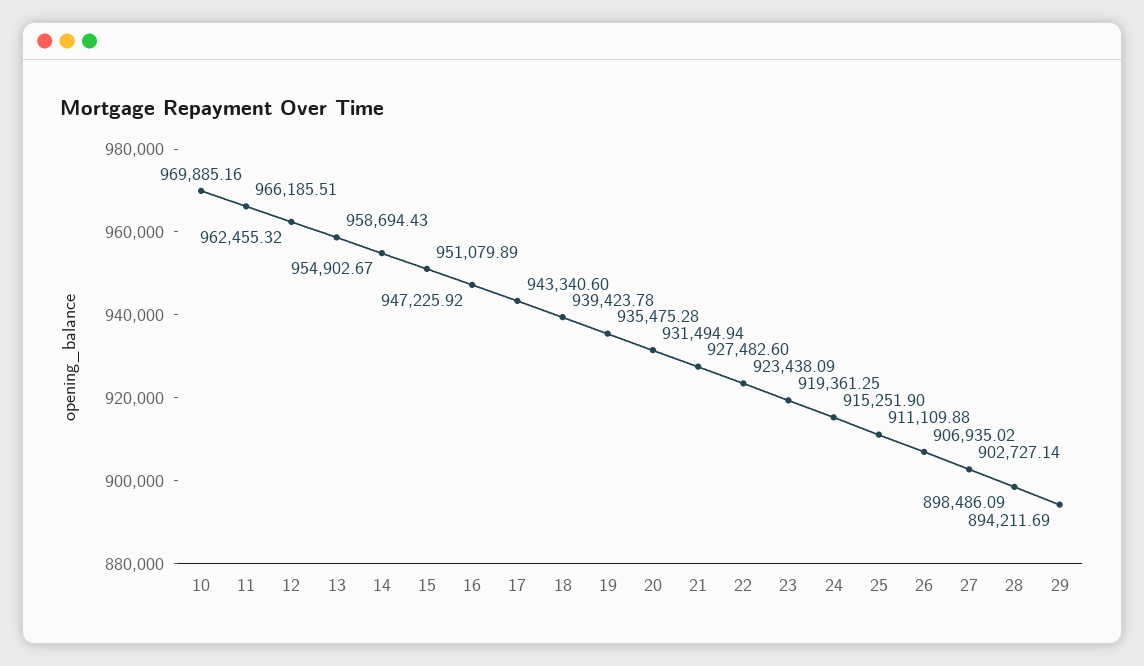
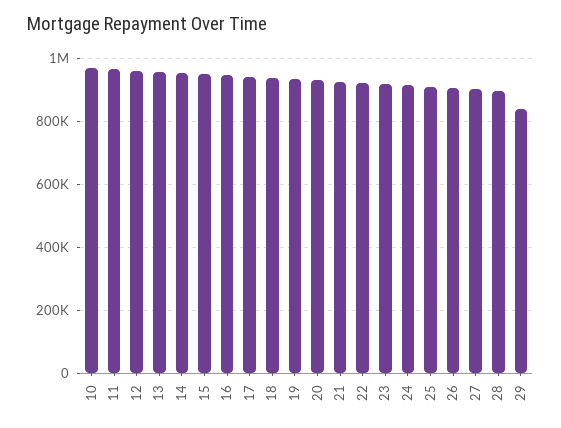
  {
    "10": 969885.16,
    "11": 966185.51,
    "12": 962455.32,
    "13": 958694.43,
    "14": 954902.67,
    "15": 951079.89,
    "16": 947225.92,
    "17": 943340.6,
    "18": 939423.78,
    "19": 935475.28,
    "20": 931494.94,
    "21": 927482.6,
    "22": 923438.09,
    "23": 919361.25,
    "24": 915251.9,
    "25": 911109.88,
    "26": 906935.02,
    "27": 902727.14,
    "28": 898486.09,
-   "29": 894211.69
+   "29": 840000
  }

